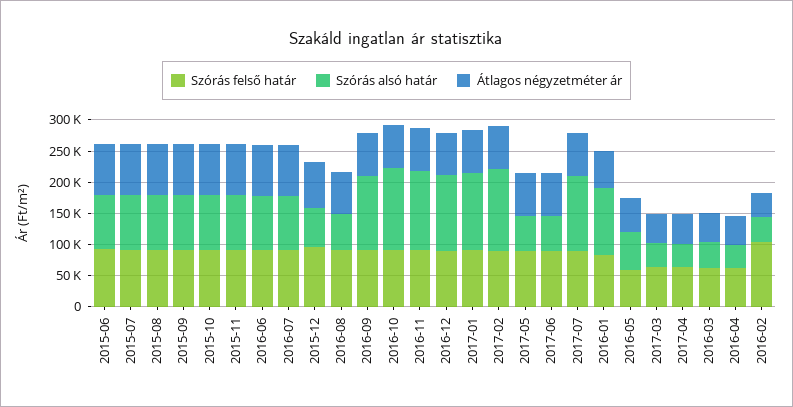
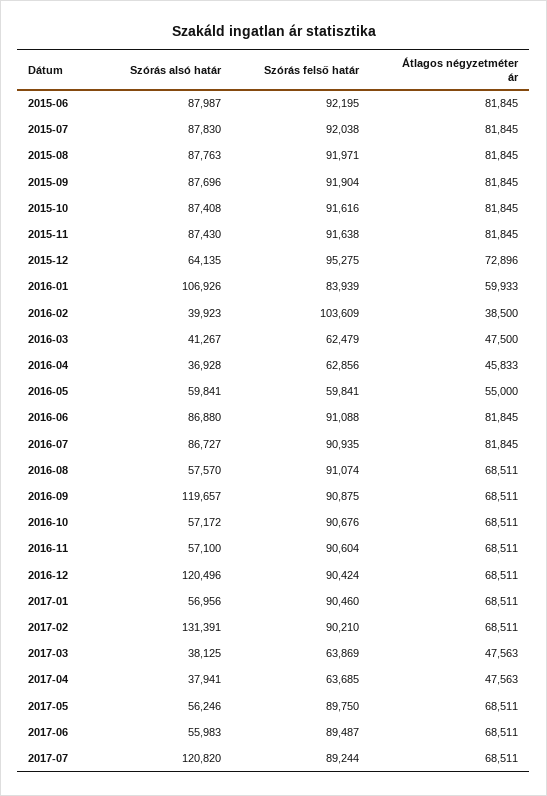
  {
    "Szórás felső határ": {
      "2015-06": 92195,
      "2015-07": 92038,
      "2015-08": 91971,
      "2015-09": 91904,
      "2015-10": 91616,
      "2015-11": 91638,
      "2016-06": 91088,
      "2016-07": 90935,
      "2015-12": 95275,
      "2016-08": 91074,
      "2016-09": 90875,
      "2016-10": 90676,
      "2016-11": 90604,
      "2016-12": 90424,
      "2017-01": 90460,
      "2017-02": 90210,
      "2017-05": 89750,
      "2017-06": 89487,
      "2017-07": 89244,
      "2016-01": 83939,
      "2016-05": 59841,
      "2017-03": 63869,
      "2017-04": 63685,
      "2016-03": 62479,
      "2016-04": 62856,
      "2016-02": 103609
    },
    "Szórás alsó határ": {
      "2015-06": 87987,
      "2015-07": 87830,
      "2015-08": 87763,
      "2015-09": 87696,
      "2015-10": 87408,
      "2015-11": 87430,
      "2016-06": 86880,
      "2016-07": 86727,
      "2015-12": 64135,
      "2016-08": 57570,
      "2016-09": 119657,
-     "2016-10": 125000,
+     "2016-10": 57172,
-     "2016-11": 125000,
+     "2016-11": 57100,
      "2016-12": 120496,
-     "2017-01": 125000,
+     "2017-01": 56956,
      "2017-02": 131391,
      "2017-05": 56246,
      "2017-06": 55983,
      "2017-07": 120820,
      "2016-01": 106926,
      "2016-05": 59841,
      "2017-03": 38125,
      "2017-04": 37941,
      "2016-03": 41267,
      "2016-04": 36928,
      "2016-02": 39923
    },
    "Átlagos négyzetméter ár": {
      "2015-06": 81845,
      "2015-07": 81845,
      "2015-08": 81845,
      "2015-09": 81845,
      "2015-10": 81845,
      "2015-11": 81845,
      "2016-06": 81845,
      "2016-07": 81845,
      "2015-12": 72896,
      "2016-08": 68511,
      "2016-09": 68511,
      "2016-10": 68511,
      "2016-11": 68511,
      "2016-12": 68511,
      "2017-01": 68511,
      "2017-02": 68511,
      "2017-05": 68511,
      "2017-06": 68511,
      "2017-07": 68511,
      "2016-01": 59933,
      "2016-05": 55000,
      "2017-03": 47563,
      "2017-04": 47563,
      "2016-03": 47500,
      "2016-04": 45833,
      "2016-02": 38500
    }
  }

